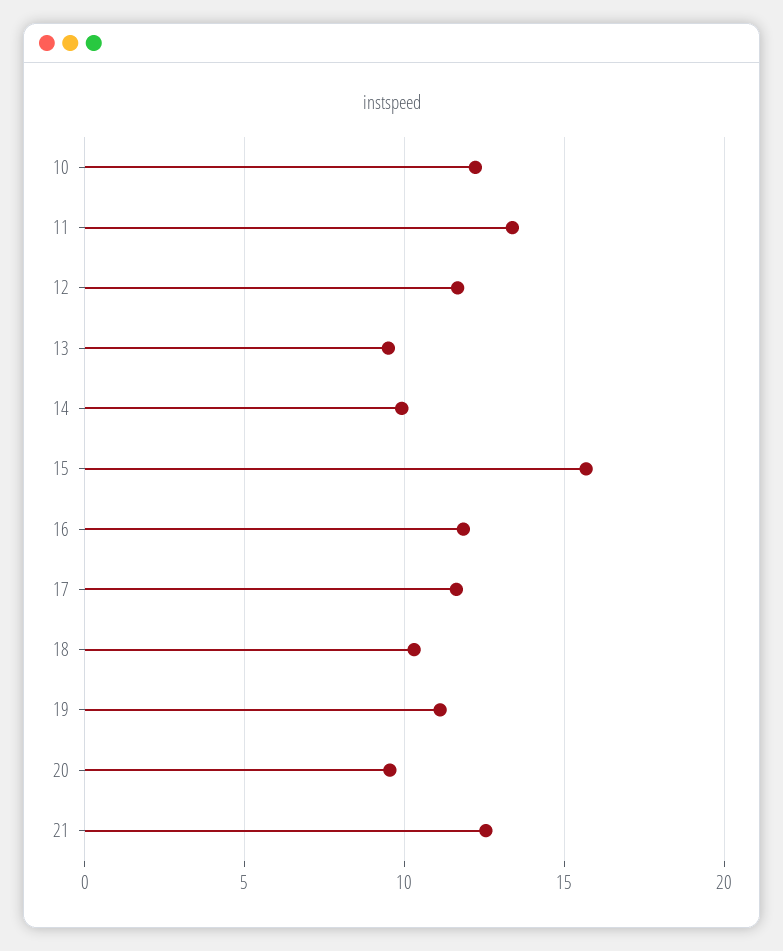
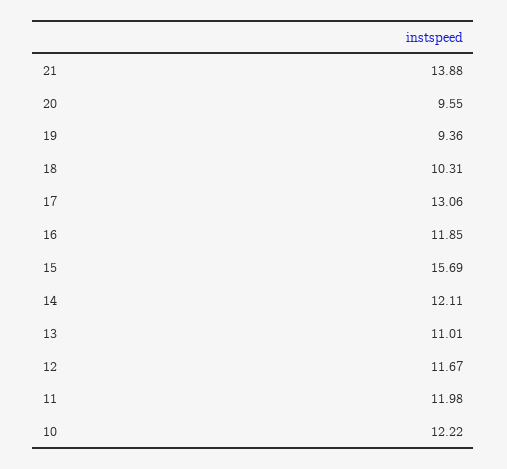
  {
    "10": 12.22,
-   "11": 13.5,
+   "11": 11.98,
    "12": 11.67,
-   "13": 9.5,
+   "13": 11.01,
-   "14": 10,
+   "14": 12.11,
    "15": 15.69,
    "16": 11.85,
-   "17": 11.5,
+   "17": 13.06,
    "18": 10.31,
-   "19": 11,
+   "19": 9.36,
    "20": 9.55,
-   "21": 12.5
+   "21": 13.88
  }

